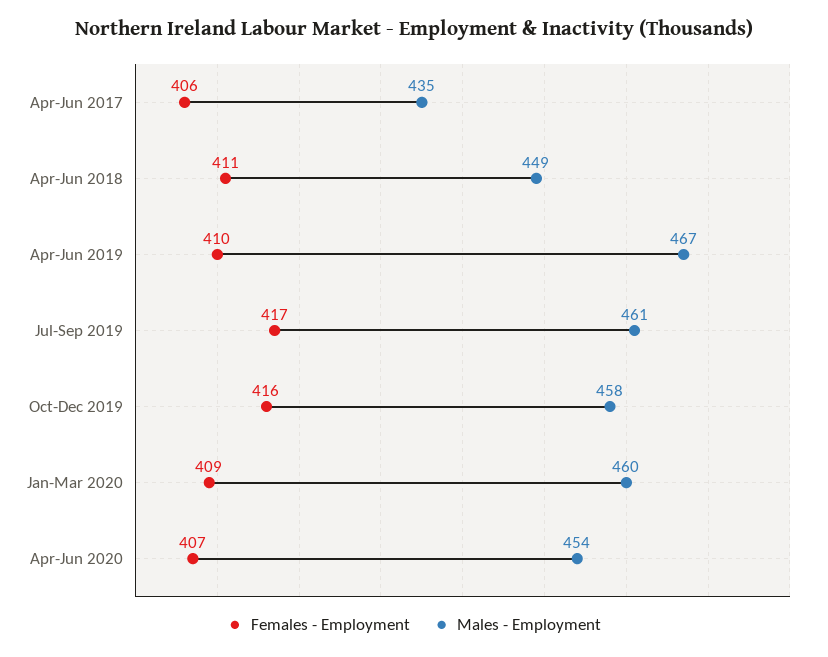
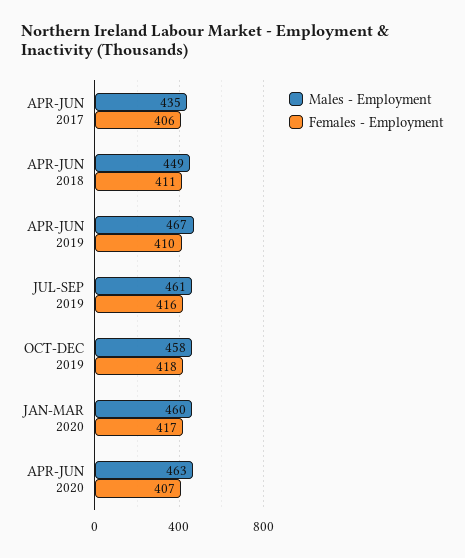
  {
    "Females - Employment": {
      "Apr-Jun 2017": 406,
      "Apr-Jun 2018": 411,
      "Apr-Jun 2019": 410,
-     "Jul-Sep 2019": 417,
+     "Jul-Sep 2019": 416,
-     "Oct-Dec 2019": 416,
+     "Oct-Dec 2019": 418,
-     "Jan-Mar 2020": 409,
+     "Jan-Mar 2020": 417,
      "Apr-Jun 2020": 407
    },
    "Males - Employment": {
      "Apr-Jun 2017": 435,
      "Apr-Jun 2018": 449,
      "Apr-Jun 2019": 467,
      "Jul-Sep 2019": 461,
      "Oct-Dec 2019": 458,
      "Jan-Mar 2020": 460,
-     "Apr-Jun 2020": 454
+     "Apr-Jun 2020": 463
    }
  }

